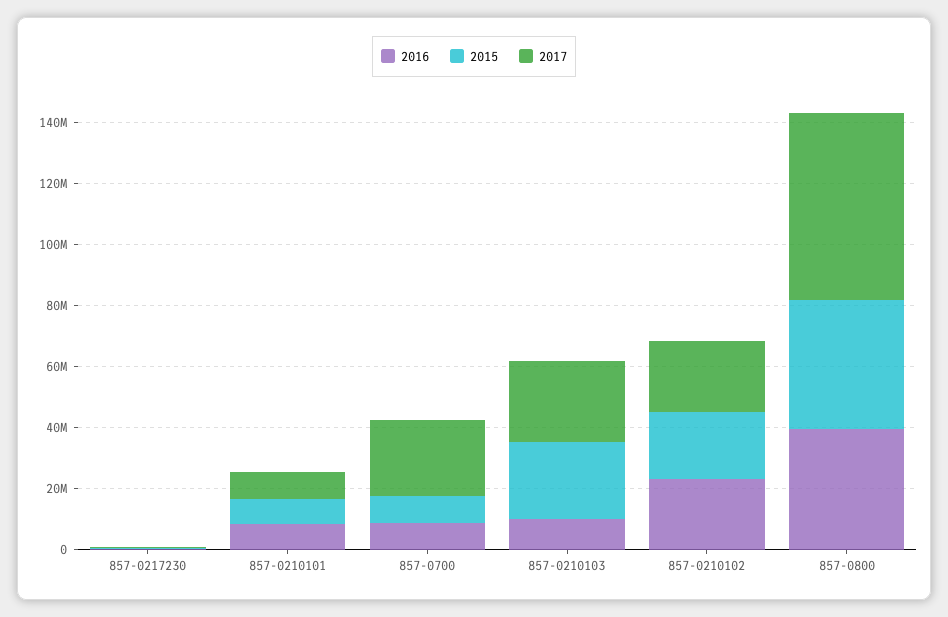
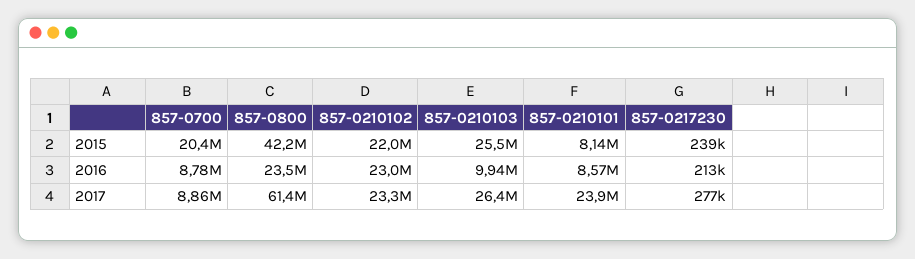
  {
    "2016": {
      "857-0217230": 213000,
      "857-0210101": 8570000,
      "857-0700": 8780000,
      "857-0210103": 9940000,
      "857-0210102": 23000000,
-     "857-0800": 40000000
+     "857-0800": 23500000
    },
    "2015": {
      "857-0217230": 239000,
      "857-0210101": 8140000,
-     "857-0700": 10000000,
+     "857-0700": 20400000,
      "857-0210103": 25500000,
      "857-0210102": 22000000,
      "857-0800": 42200000
    },
    "2017": {
      "857-0217230": 277000,
-     "857-0210101": 10000000,
+     "857-0210101": 23900000,
-     "857-0700": 25000000,
+     "857-0700": 8860000,
      "857-0210103": 26400000,
      "857-0210102": 23300000,
      "857-0800": 61400000
    }
  }

